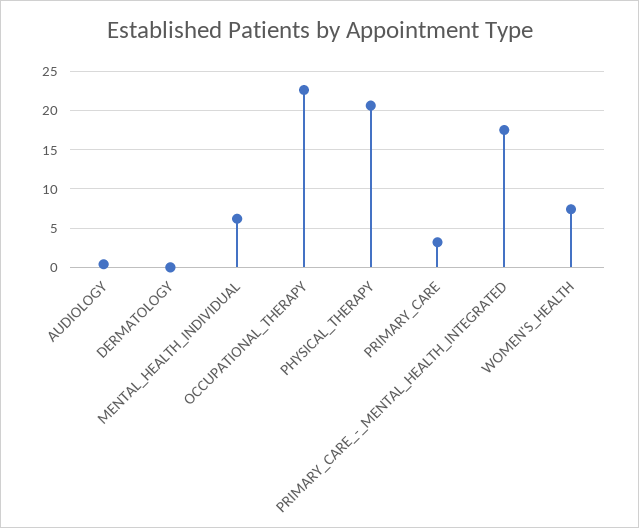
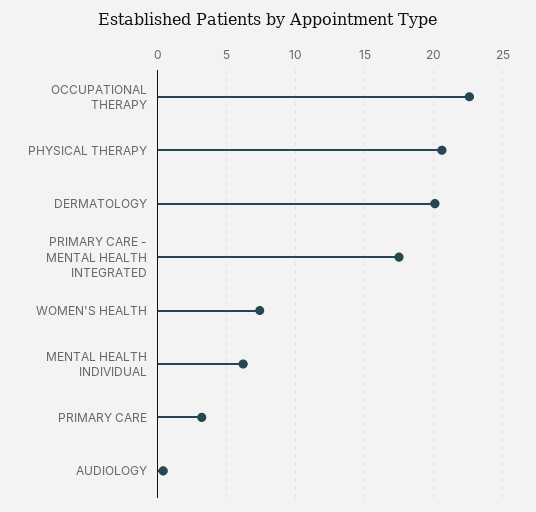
  {
    "AUDIOLOGY": 0.5,
-   "DERMATOLOGY": 0,
+   "DERMATOLOGY": 20,
    "MENTAL_HEALTH_INDIVIDUAL": 6,
    "OCCUPATIONAL_THERAPY": 22.5,
    "PHYSICAL_THERAPY": 20.5,
    "PRIMARY_CARE": 3,
    "PRIMARY_CARE_-_MENTAL_HEALTH_INTEGRATED": 17.5,
    "WOMEN'S_HEALTH": 7.5
  }

